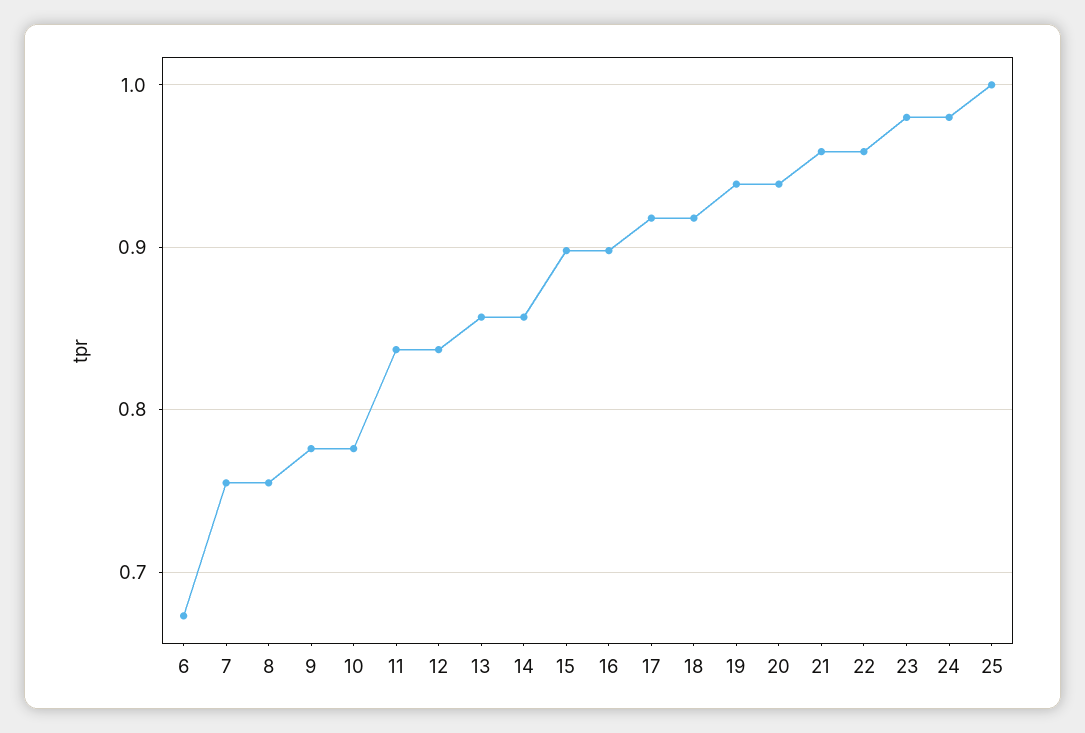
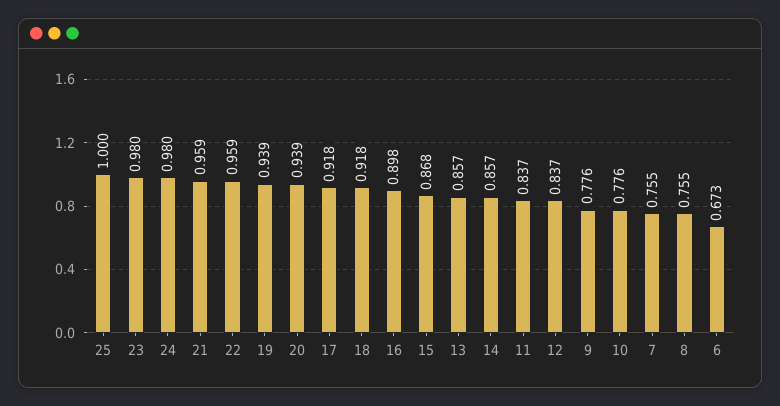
  {
    "6": 0.673,
    "7": 0.755,
    "8": 0.755,
    "9": 0.776,
    "10": 0.776,
    "11": 0.837,
    "12": 0.837,
    "13": 0.857,
    "14": 0.857,
-   "15": 0.9,
+   "15": 0.868,
    "16": 0.898,
    "17": 0.918,
    "18": 0.918,
    "19": 0.939,
    "20": 0.939,
    "21": 0.959,
    "22": 0.959,
    "23": 0.98,
    "24": 0.98,
    "25": 1
  }

